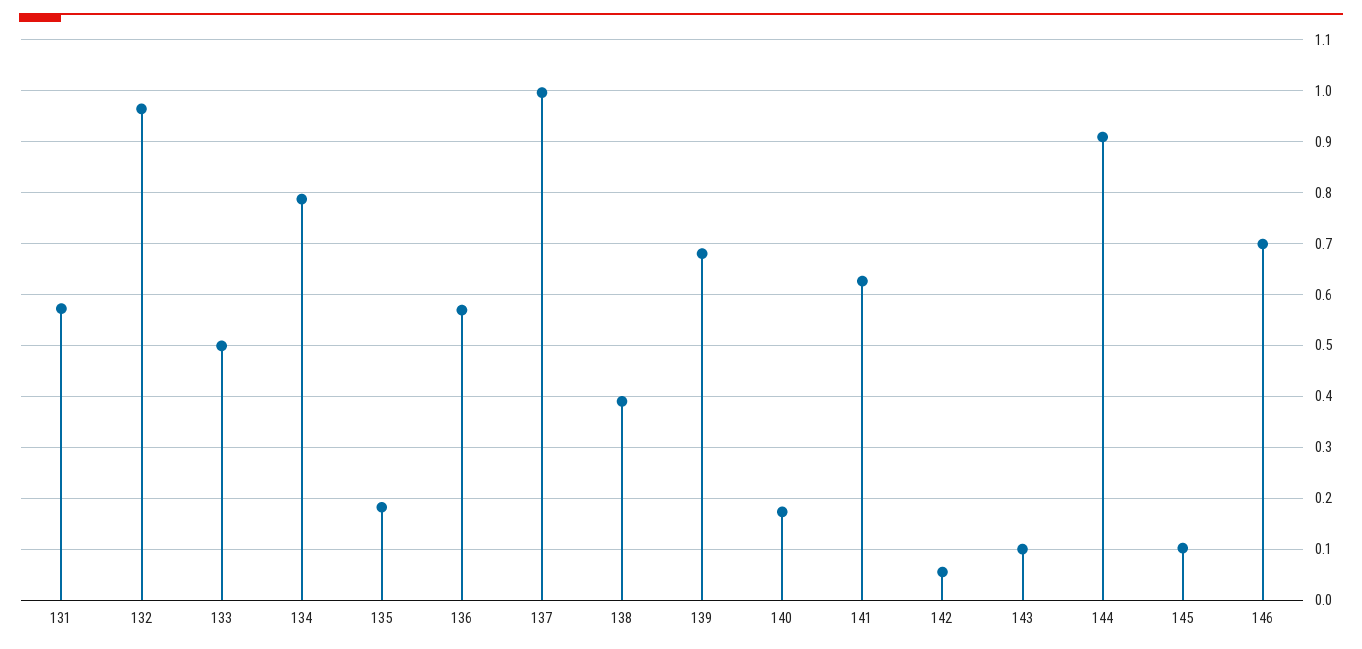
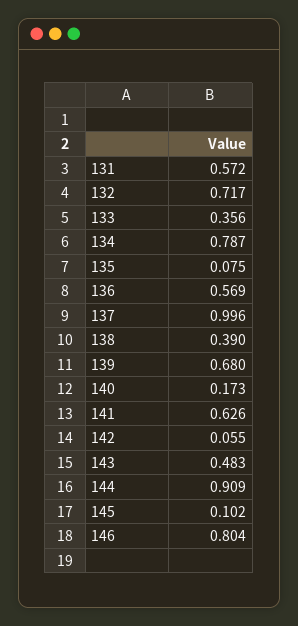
  {
    "131": 0.572,
-   "132": 0.96,
+   "132": 0.717,
-   "133": 0.5,
+   "133": 0.356,
    "134": 0.787,
-   "135": 0.18,
+   "135": 0.075,
    "136": 0.569,
    "137": 0.996,
    "138": 0.39,
    "139": 0.68,
    "140": 0.173,
    "141": 0.626,
    "142": 0.055,
-   "143": 0.1,
+   "143": 0.483,
    "144": 0.909,
    "145": 0.102,
-   "146": 0.7
+   "146": 0.804
  }

